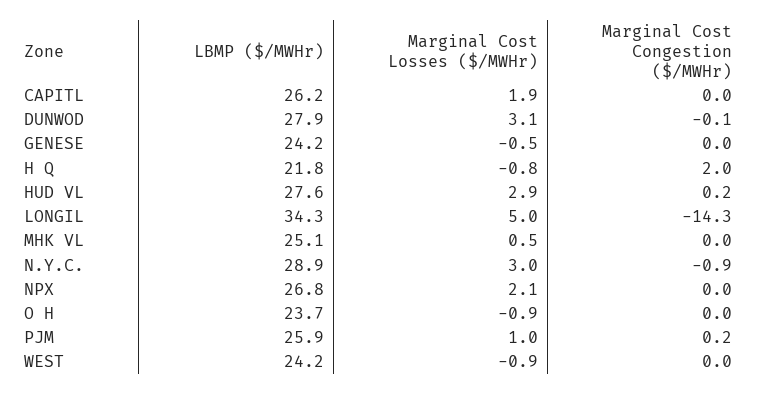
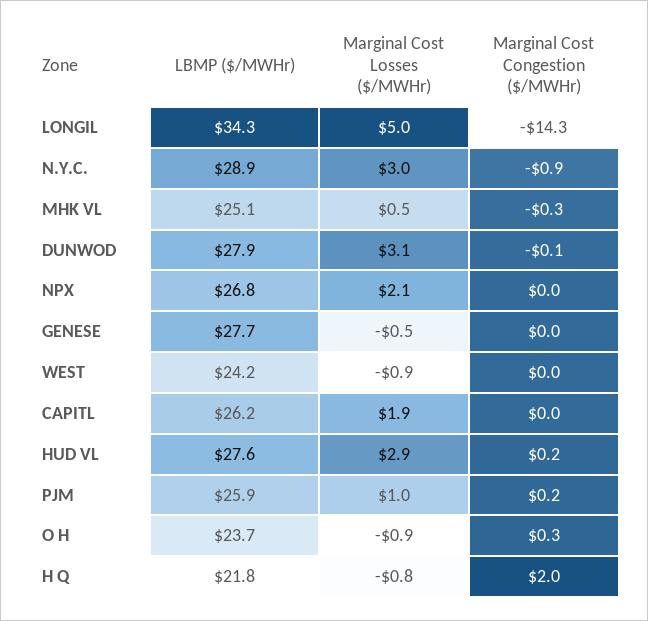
  {
    "LBMP ($/MWHr)": {
      "CAPITL": 26.2,
      "DUNWOD": 27.9,
-     "GENESE": 24.2,
+     "GENESE": 27.7,
      "H Q": 21.8,
      "HUD VL": 27.6,
      "LONGIL": 34.3,
      "MHK VL": 25.1,
      "N.Y.C.": 28.9,
      "NPX": 26.8,
      "O H": 23.7,
      "PJM": 25.9,
      "WEST": 24.2
    },
    "Marginal Cost Losses ($/MWHr)": {
      "CAPITL": 1.9,
      "DUNWOD": 3.1,
      "GENESE": -0.5,
      "H Q": -0.8,
      "HUD VL": 2.9,
      "LONGIL": 5,
      "MHK VL": 0.5,
      "N.Y.C.": 3,
      "NPX": 2.1,
      "O H": -0.9,
      "PJM": 1,
      "WEST": -0.9
    },
    "Marginal Cost Congestion ($/MWHr)": {
      "CAPITL": 0,
      "DUNWOD": -0.1,
      "GENESE": 0,
      "H Q": 2,
      "HUD VL": 0.2,
      "LONGIL": -14.3,
-     "MHK VL": 0,
+     "MHK VL": -0.3,
      "N.Y.C.": -0.9,
      "NPX": 0,
-     "O H": 0,
+     "O H": 0.3,
      "PJM": 0.2,
      "WEST": 0
    }
  }

